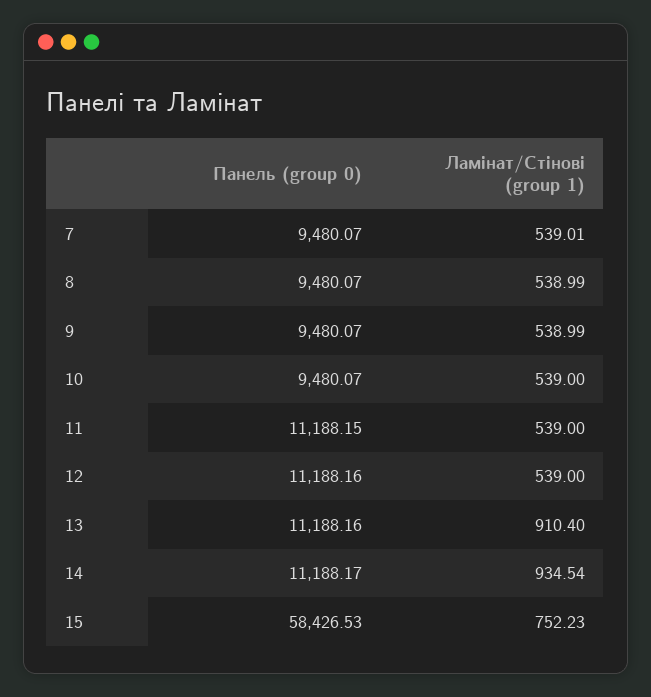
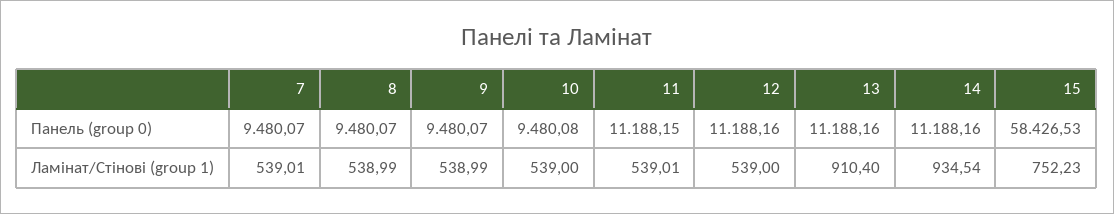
  {
    "Панель (group 0)": {
      "7": 9480.07,
      "8": 9480.07,
      "9": 9480.07,
-     "10": 9480.07,
+     "10": 9480.08,
      "11": 11188.15,
      "12": 11188.16,
      "13": 11188.16,
-     "14": 11188.17,
+     "14": 11188.16,
      "15": 58426.53
    },
    "Ламінат/Стінові (group 1)": {
      "7": 539.01,
      "8": 538.99,
      "9": 538.99,
      "10": 539,
-     "11": 539,
+     "11": 539.01,
      "12": 539,
      "13": 910.4,
      "14": 934.54,
      "15": 752.23
    }
  }

